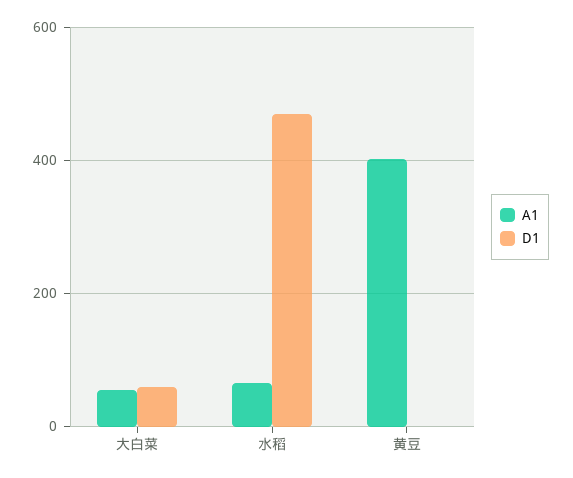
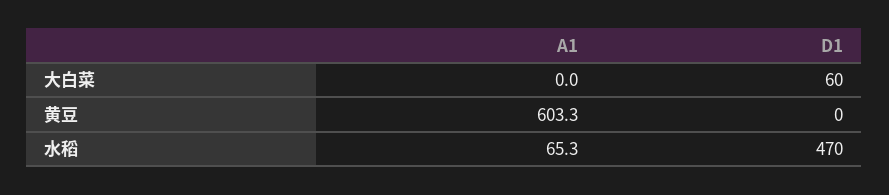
  {
    "A1": {
-     "大白菜": 60,
+     "大白菜": 0,
      "水稻": 65.3,
-     "黄豆": 400
+     "黄豆": 603.3
    },
    "D1": {
      "大白菜": 60,
      "水稻": 470,
      "黄豆": 0
    }
  }

